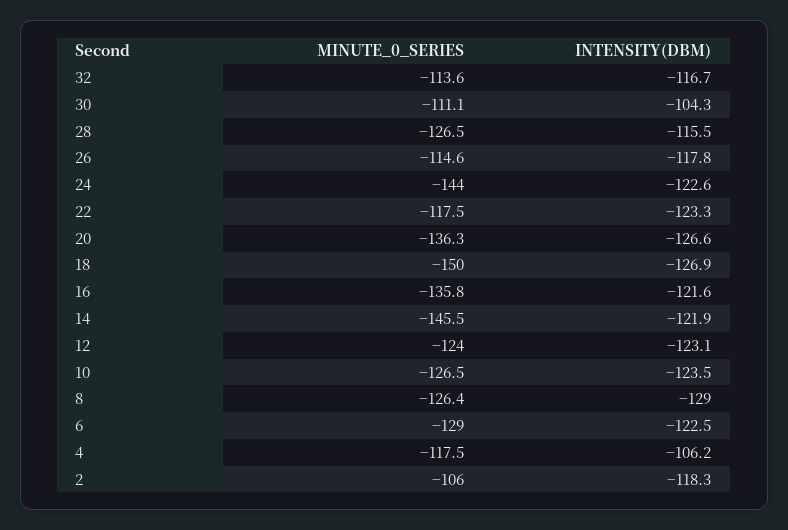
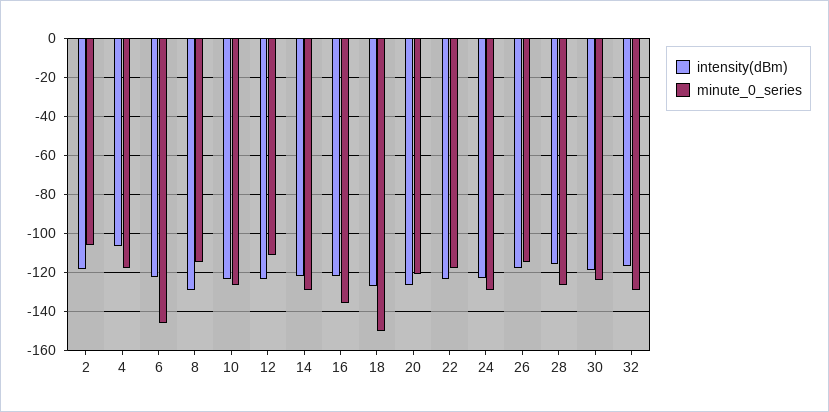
  {
    "MINUTE_0_SERIES": {
-     "32": -113.6,
+     "32": -130,
-     "30": -111.1,
+     "30": -125,
      "28": -126.5,
      "26": -114.6,
-     "24": -144,
+     "24": -130,
      "22": -117.5,
-     "20": -136.3,
+     "20": -120,
      "18": -150,
      "16": -135.8,
-     "14": -145.5,
+     "14": -130,
-     "12": -124,
+     "12": -110,
      "10": -126.5,
-     "8": -126.4,
+     "8": -115,
-     "6": -129,
+     "6": -145,
      "4": -117.5,
      "2": -106
    },
    "INTENSITY(DBM)": {
      "32": -116.7,
-     "30": -104.3,
+     "30": -120,
      "28": -115.5,
      "26": -117.8,
      "24": -122.6,
      "22": -123.3,
      "20": -126.6,
      "18": -126.9,
      "16": -121.6,
      "14": -121.9,
      "12": -123.1,
      "10": -123.5,
      "8": -129,
      "6": -122.5,
      "4": -106.2,
      "2": -118.3
    }
  }

